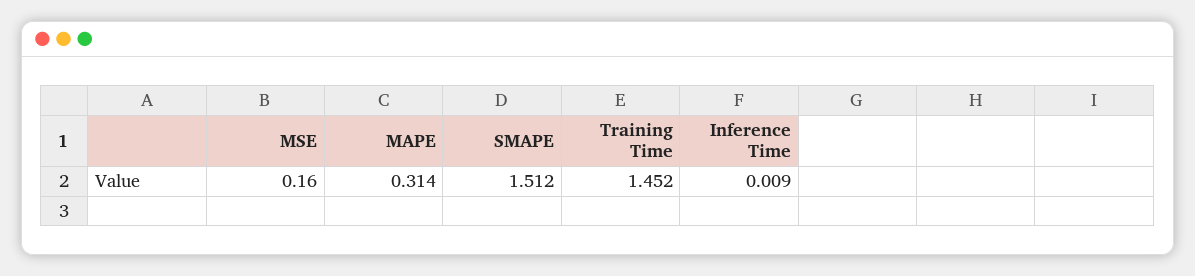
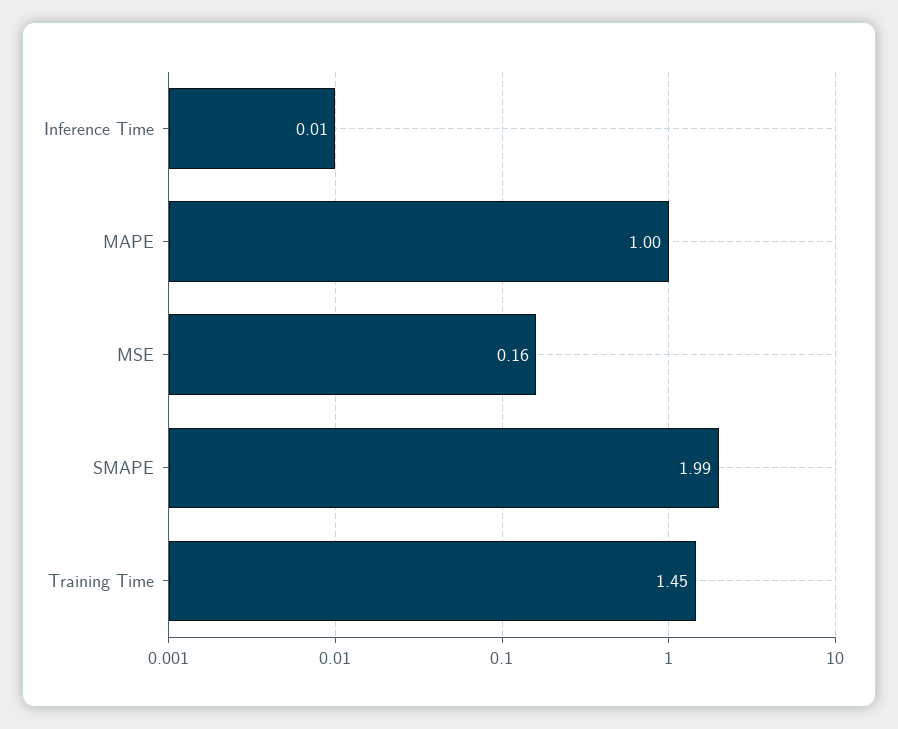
  {
    "MSE": 0.16,
-   "MAPE": 0.314,
+   "MAPE": 1,
-   "SMAPE": 1.512,
+   "SMAPE": 1.99,
    "Training Time": 1.452,
    "Inference Time": 0.009
  }

